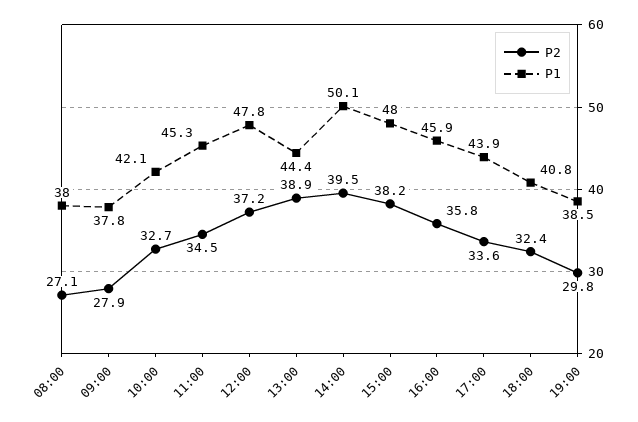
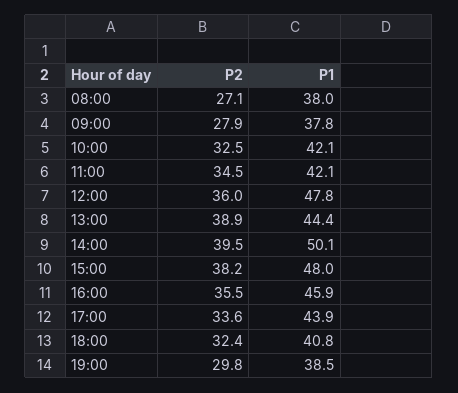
  {
    "P2": {
      "08:00": 27.1,
      "09:00": 27.9,
-     "10:00": 32.7,
+     "10:00": 32.5,
      "11:00": 34.5,
-     "12:00": 37.2,
+     "12:00": 36,
      "13:00": 38.9,
      "14:00": 39.5,
      "15:00": 38.2,
-     "16:00": 35.8,
+     "16:00": 35.5,
      "17:00": 33.6,
      "18:00": 32.4,
      "19:00": 29.8
    },
    "P1": {
      "08:00": 38,
      "09:00": 37.8,
      "10:00": 42.1,
-     "11:00": 45.3,
+     "11:00": 42.1,
      "12:00": 47.8,
      "13:00": 44.4,
      "14:00": 50.1,
      "15:00": 48,
      "16:00": 45.9,
      "17:00": 43.9,
      "18:00": 40.8,
      "19:00": 38.5
    }
  }

